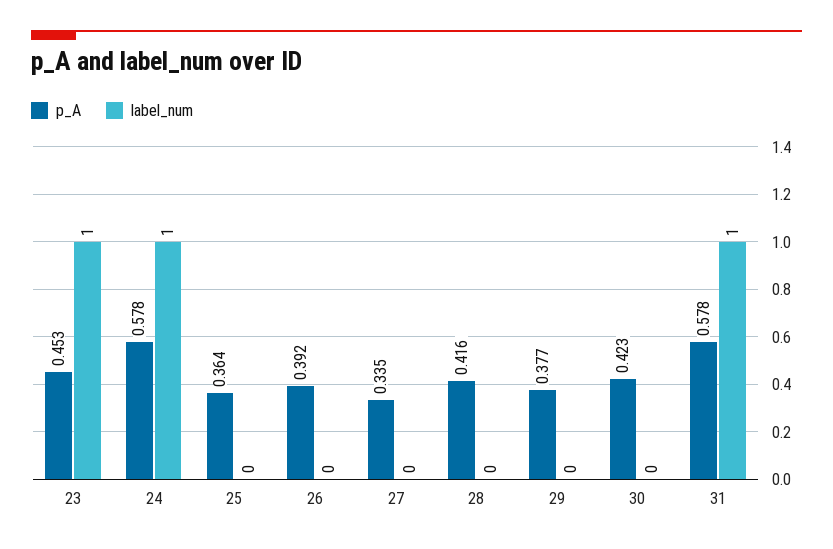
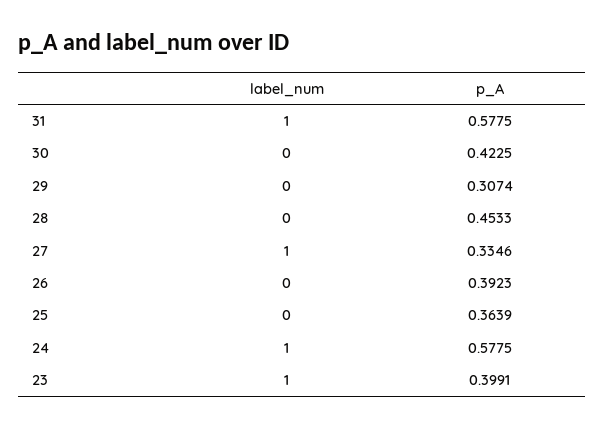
  {
    "p_A": {
-     "23": 0.453,
+     "23": 0.3991,
      "24": 0.5775,
      "25": 0.3639,
      "26": 0.3923,
      "27": 0.3346,
-     "28": 0.416,
+     "28": 0.4533,
-     "29": 0.377,
+     "29": 0.3074,
      "30": 0.4225,
      "31": 0.5775
    },
    "label_num": {
      "23": 1,
      "24": 1,
      "25": 0,
      "26": 0,
-     "27": 0,
+     "27": 1,
      "28": 0,
      "29": 0,
      "30": 0,
      "31": 1
    }
  }

